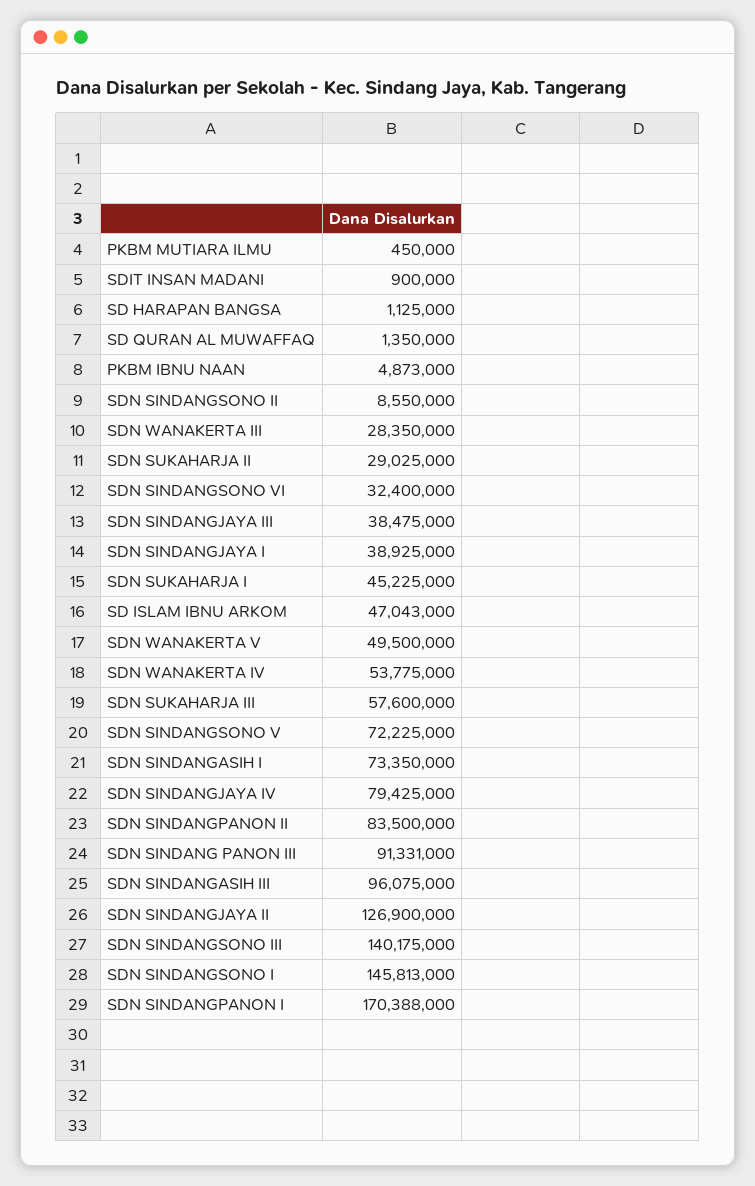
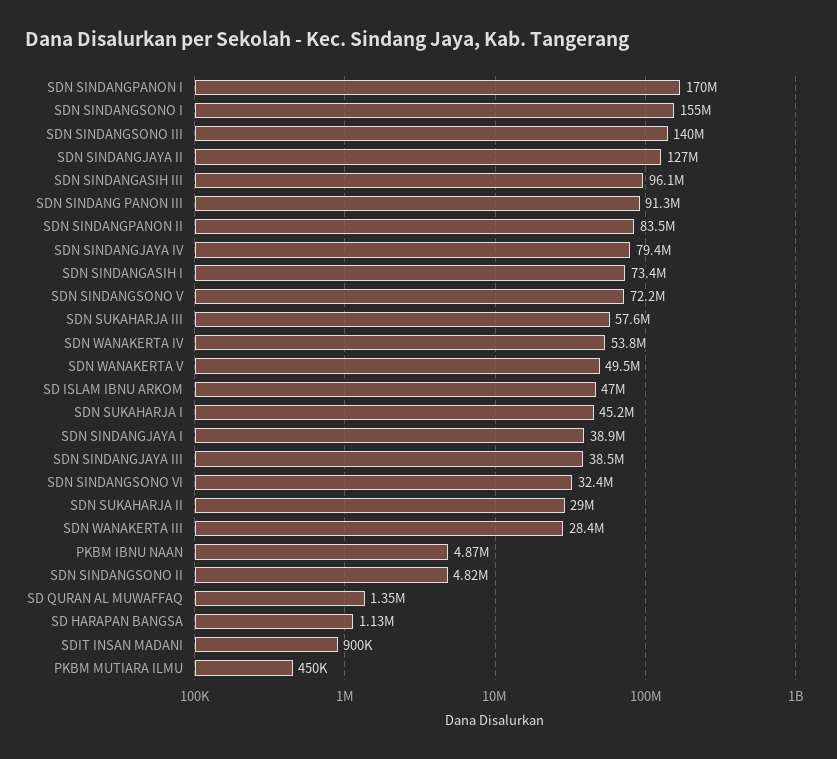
  {
    "PKBM MUTIARA ILMU": 450000,
    "SDIT INSAN MADANI": 900000,
    "SD HARAPAN BANGSA": 1125000,
    "SD QURAN AL MUWAFFAQ": 1350000,
    "PKBM IBNU NAAN": 4873000,
-   "SDN SINDANGSONO II": 8550000,
+   "SDN SINDANGSONO II": 4820000,
    "SDN WANAKERTA III": 28350000,
    "SDN SUKAHARJA II": 29025000,
    "SDN SINDANGSONO VI": 32400000,
    "SDN SINDANGJAYA III": 38475000,
    "SDN SINDANGJAYA I": 38925000,
    "SDN SUKAHARJA I": 45225000,
    "SD ISLAM IBNU ARKOM": 47043000,
    "SDN WANAKERTA V": 49500000,
    "SDN WANAKERTA IV": 53775000,
    "SDN SUKAHARJA III": 57600000,
    "SDN SINDANGSONO V": 72225000,
    "SDN SINDANGASIH I": 73350000,
    "SDN SINDANGJAYA IV": 79425000,
    "SDN SINDANGPANON II": 83500000,
    "SDN SINDANG PANON III": 91331000,
    "SDN SINDANGASIH III": 96075000,
    "SDN SINDANGJAYA II": 126900000,
    "SDN SINDANGSONO III": 140175000,
-   "SDN SINDANGSONO I": 145813000,
+   "SDN SINDANGSONO I": 155000000,
    "SDN SINDANGPANON I": 170388000
  }

